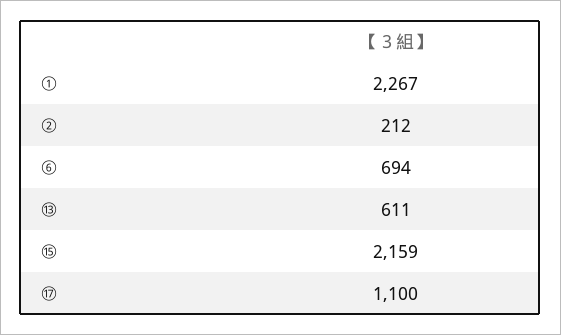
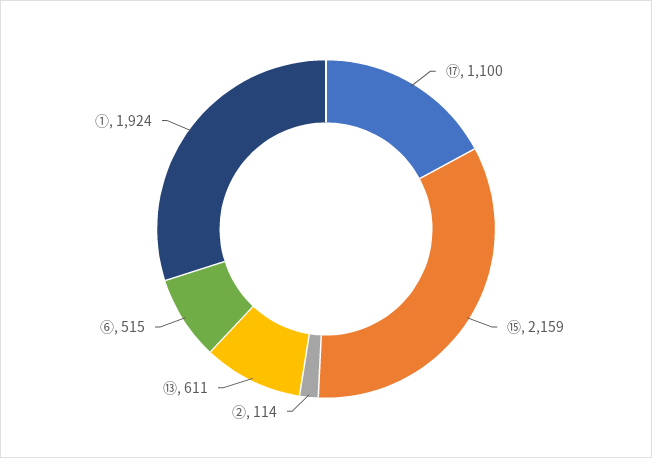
  {
-   "①": 2267,
+   "①": 1924,
-   "②": 212,
+   "②": 114,
-   "⑥": 694,
+   "⑥": 515,
    "⑬": 611,
    "⑮": 2159,
    "⑰": 1100
  }

